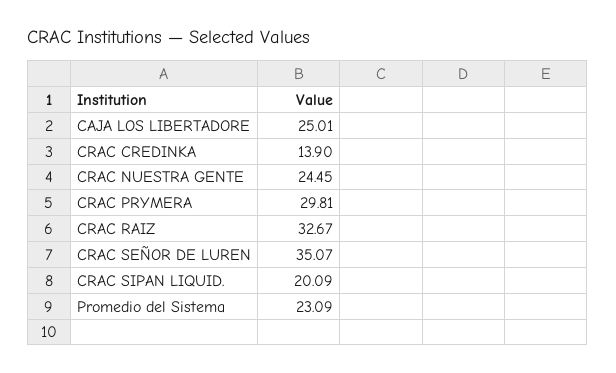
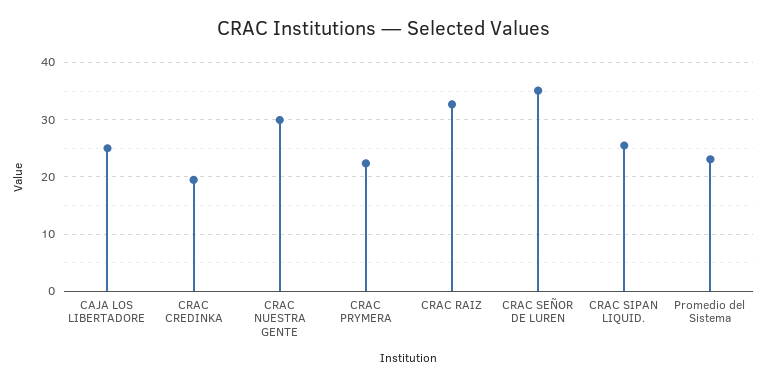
  {
    "CAJA LOS LIBERTADORE": 25.01,
-   "CRAC CREDINKA": 13.9,
+   "CRAC CREDINKA": 20,
-   "CRAC NUESTRA GENTE": 24.45,
+   "CRAC NUESTRA GENTE": 30,
-   "CRAC PRYMERA": 29.81,
+   "CRAC PRYMERA": 22,
    "CRAC RAIZ": 32.67,
    "CRAC SEÑOR DE LUREN": 35.07,
-   "CRAC SIPAN LIQUID.": 20.09,
+   "CRAC SIPAN LIQUID.": 26,
    "Promedio del Sistema": 23.09
  }

